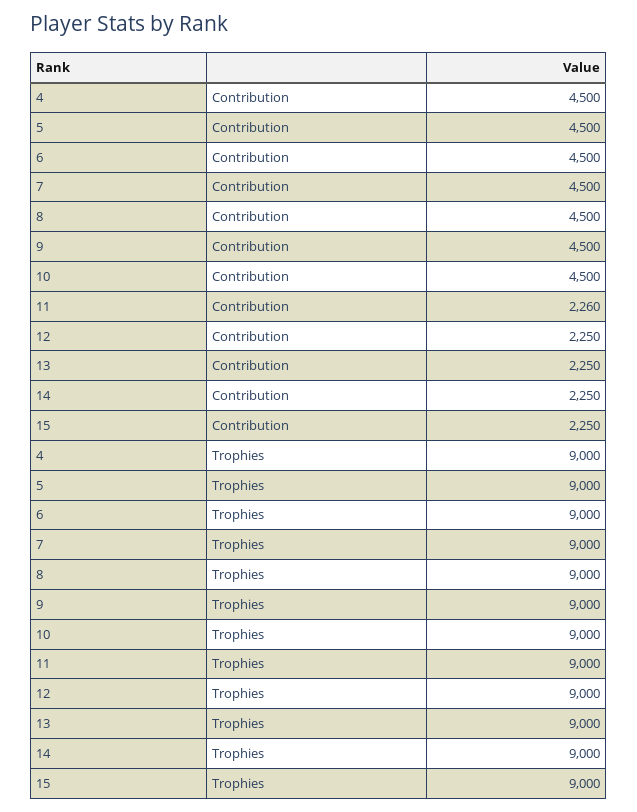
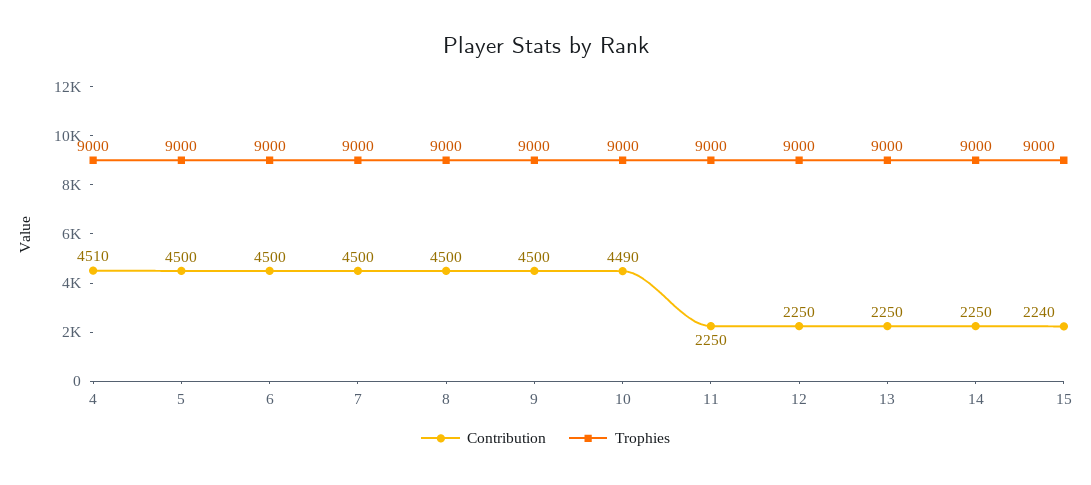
  {
    "Contribution": {
-     "4": 4500,
+     "4": 4510,
      "5": 4500,
      "6": 4500,
      "7": 4500,
      "8": 4500,
      "9": 4500,
-     "10": 4500,
+     "10": 4490,
-     "11": 2260,
+     "11": 2250,
      "12": 2250,
      "13": 2250,
      "14": 2250,
-     "15": 2250
+     "15": 2240
    },
    "Trophies": {
      "4": 9000,
      "5": 9000,
      "6": 9000,
      "7": 9000,
      "8": 9000,
      "9": 9000,
      "10": 9000,
      "11": 9000,
      "12": 9000,
      "13": 9000,
      "14": 9000,
      "15": 9000
    }
  }

